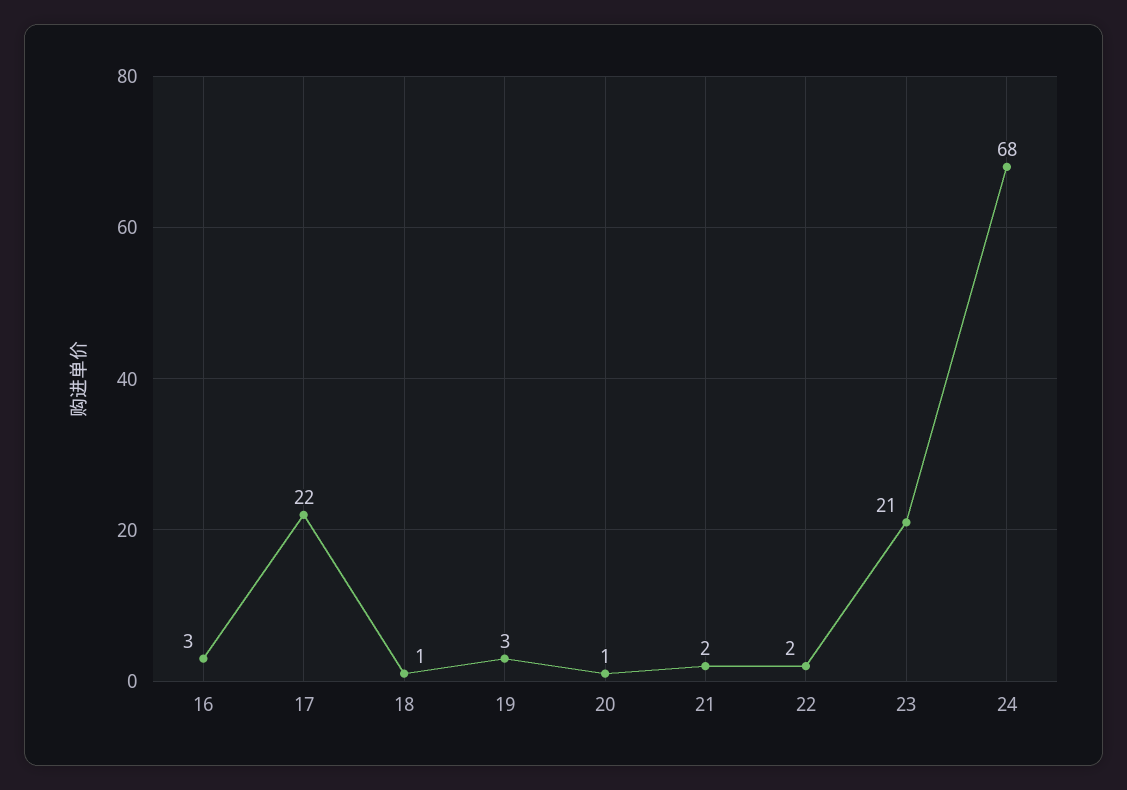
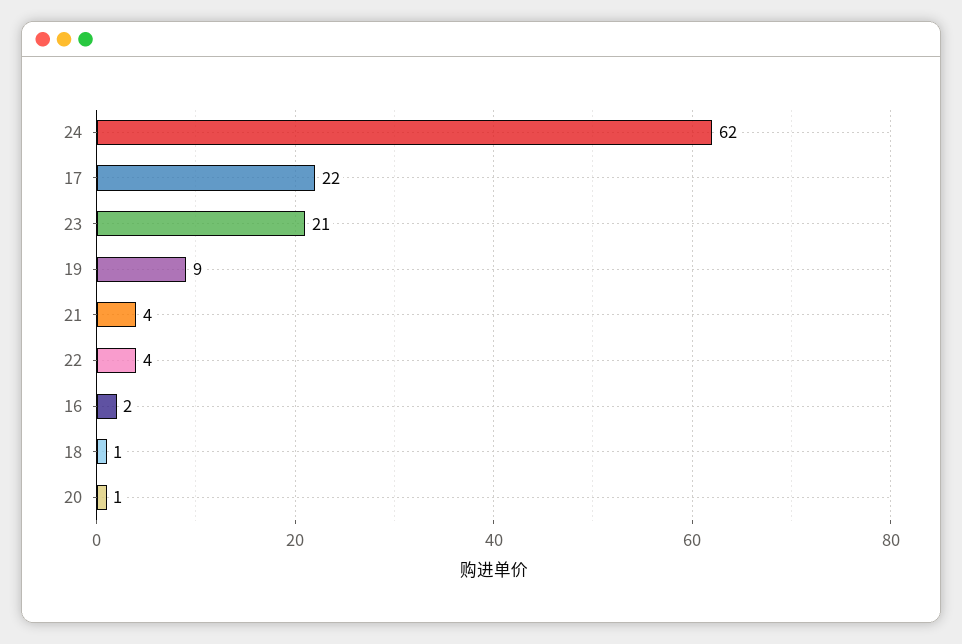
  {
-   "16": 3,
+   "16": 2,
    "17": 22,
    "18": 1,
-   "19": 3,
+   "19": 9,
    "20": 1,
-   "21": 2,
+   "21": 4,
-   "22": 2,
+   "22": 4,
    "23": 21,
-   "24": 68
+   "24": 62
  }

